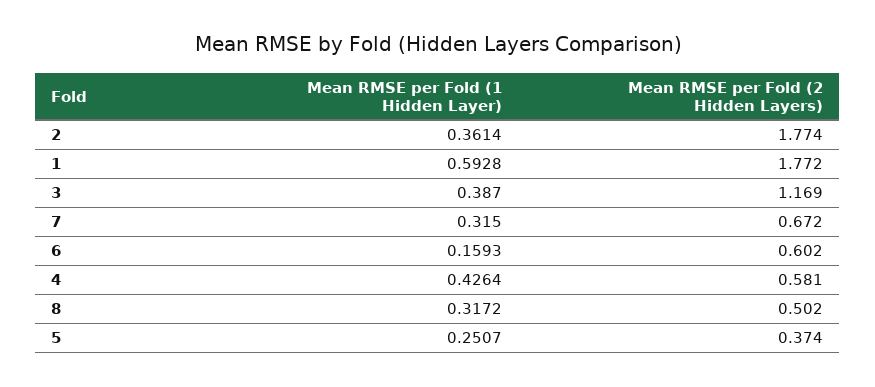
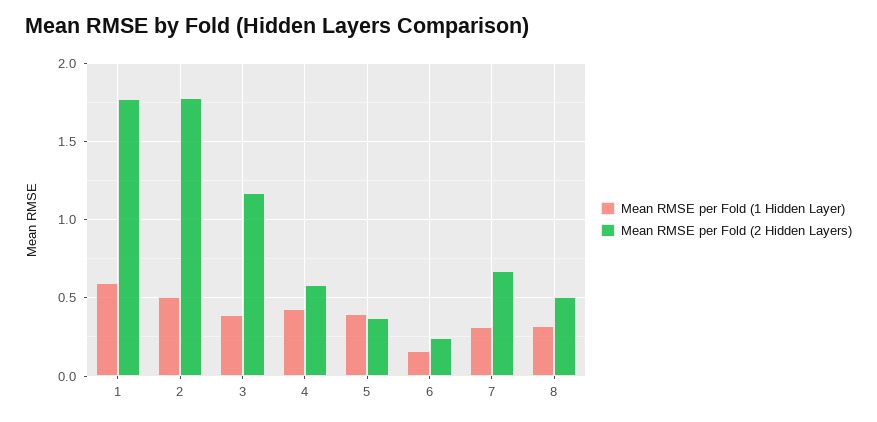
  {
    "Mean RMSE per Fold (1 Hidden Layer)": {
-     "2": 0.3614,
+     "2": 0.5,
      "1": 0.5928,
      "3": 0.387,
      "7": 0.315,
      "6": 0.1593,
      "4": 0.4264,
      "8": 0.3172,
-     "5": 0.2507
+     "5": 0.4
    },
    "Mean RMSE per Fold (2 Hidden Layers)": {
      "2": 1.774,
      "1": 1.772,
      "3": 1.169,
      "7": 0.672,
-     "6": 0.602,
+     "6": 0.25,
      "4": 0.581,
      "8": 0.502,
      "5": 0.374
    }
  }

